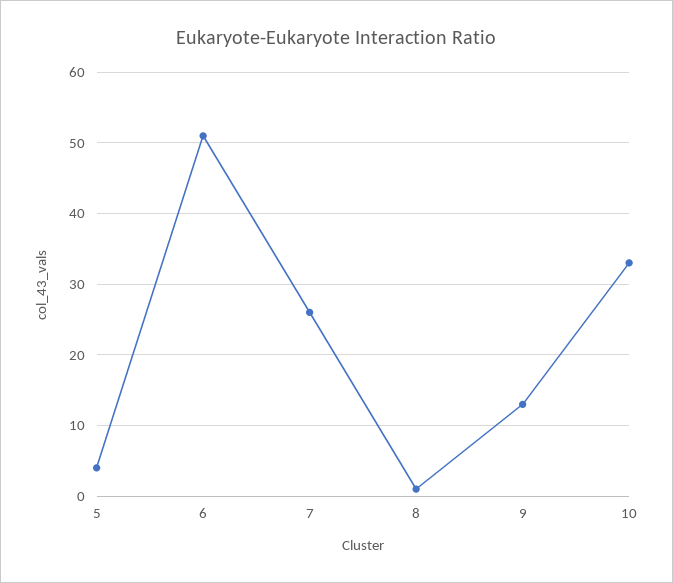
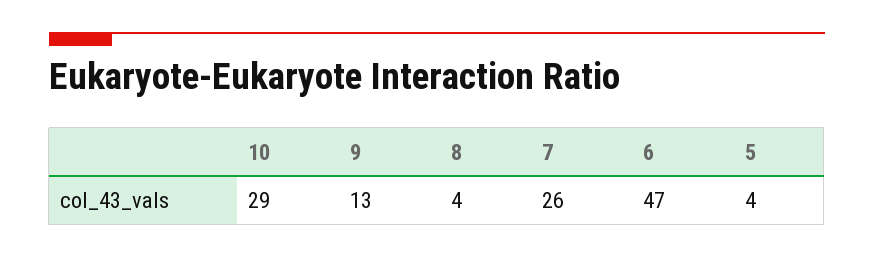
  {
    "5": 4,
-   "6": 51,
+   "6": 47,
    "7": 26,
-   "8": 1,
+   "8": 4,
    "9": 13,
-   "10": 33
+   "10": 29
  }

